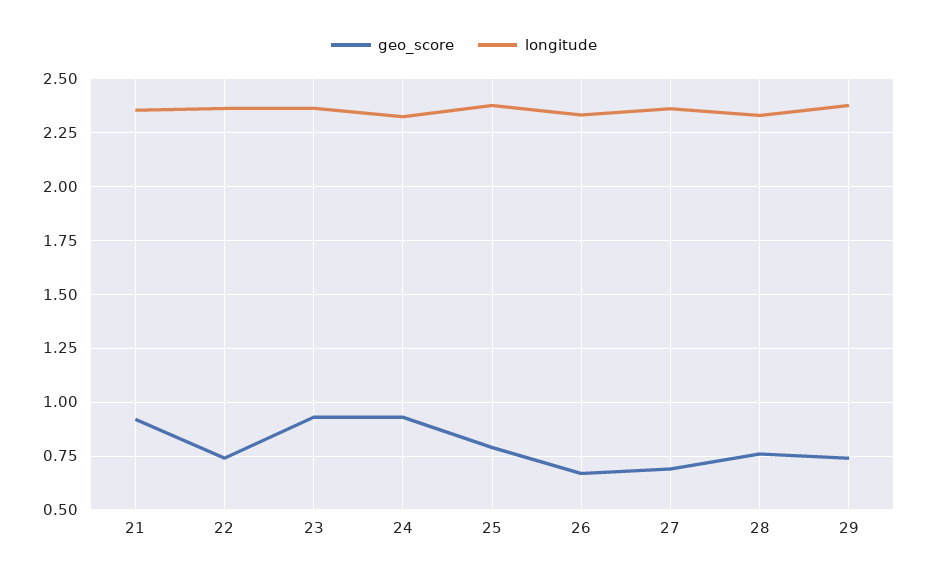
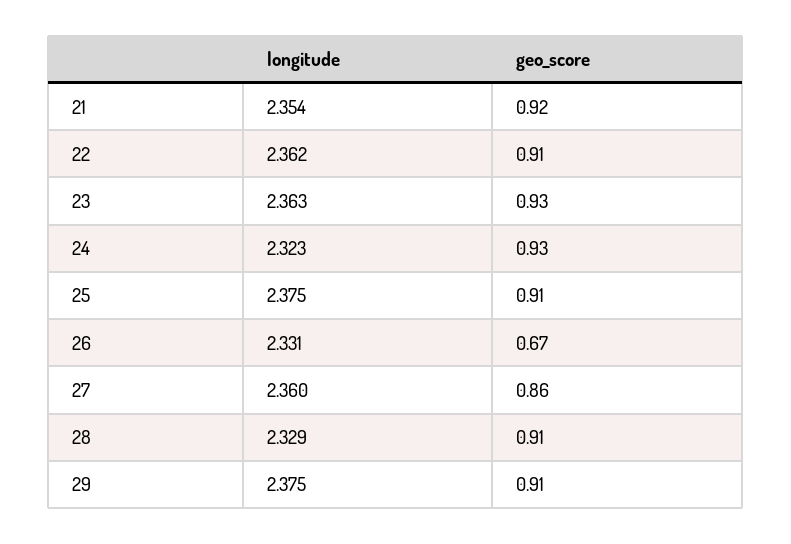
  {
    "geo_score": {
      "21": 0.92,
-     "22": 0.75,
+     "22": 0.91,
      "23": 0.93,
      "24": 0.93,
-     "25": 0.8,
+     "25": 0.91,
      "26": 0.67,
-     "27": 0.7,
+     "27": 0.86,
-     "28": 0.75,
+     "28": 0.91,
-     "29": 0.75
+     "29": 0.91
    },
    "longitude": {
      "21": 2.354,
      "22": 2.362,
      "23": 2.363,
      "24": 2.323,
      "25": 2.375,
      "26": 2.331,
      "27": 2.36,
      "28": 2.329,
      "29": 2.375
    }
  }

